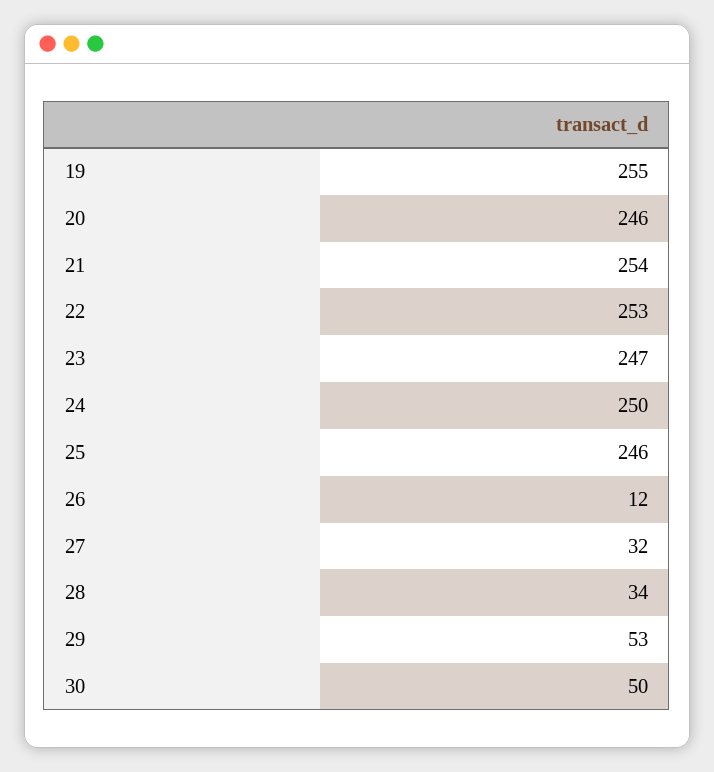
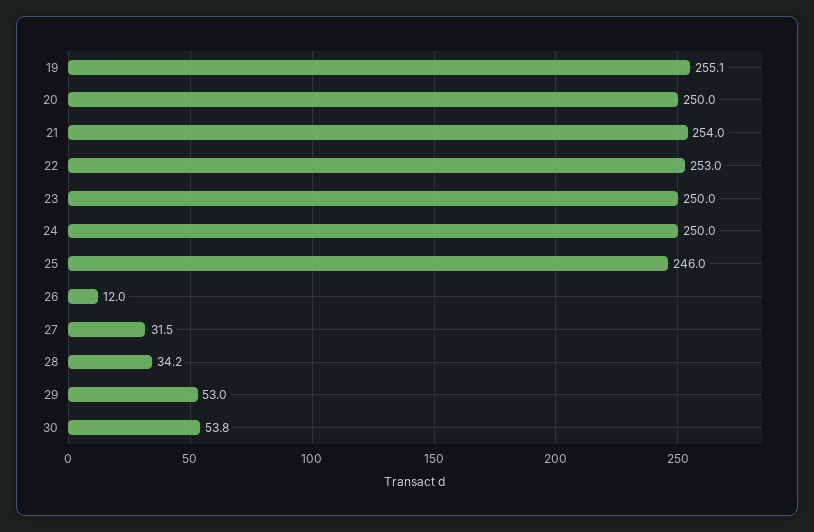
  {
    "19": 255.1,
-   "20": 246,
+   "20": 250,
    "21": 254,
    "22": 253,
-   "23": 247,
+   "23": 250,
    "24": 250,
    "25": 246,
    "26": 12,
    "27": 31.5,
    "28": 34.2,
    "29": 53,
-   "30": 50
+   "30": 53.8
  }

